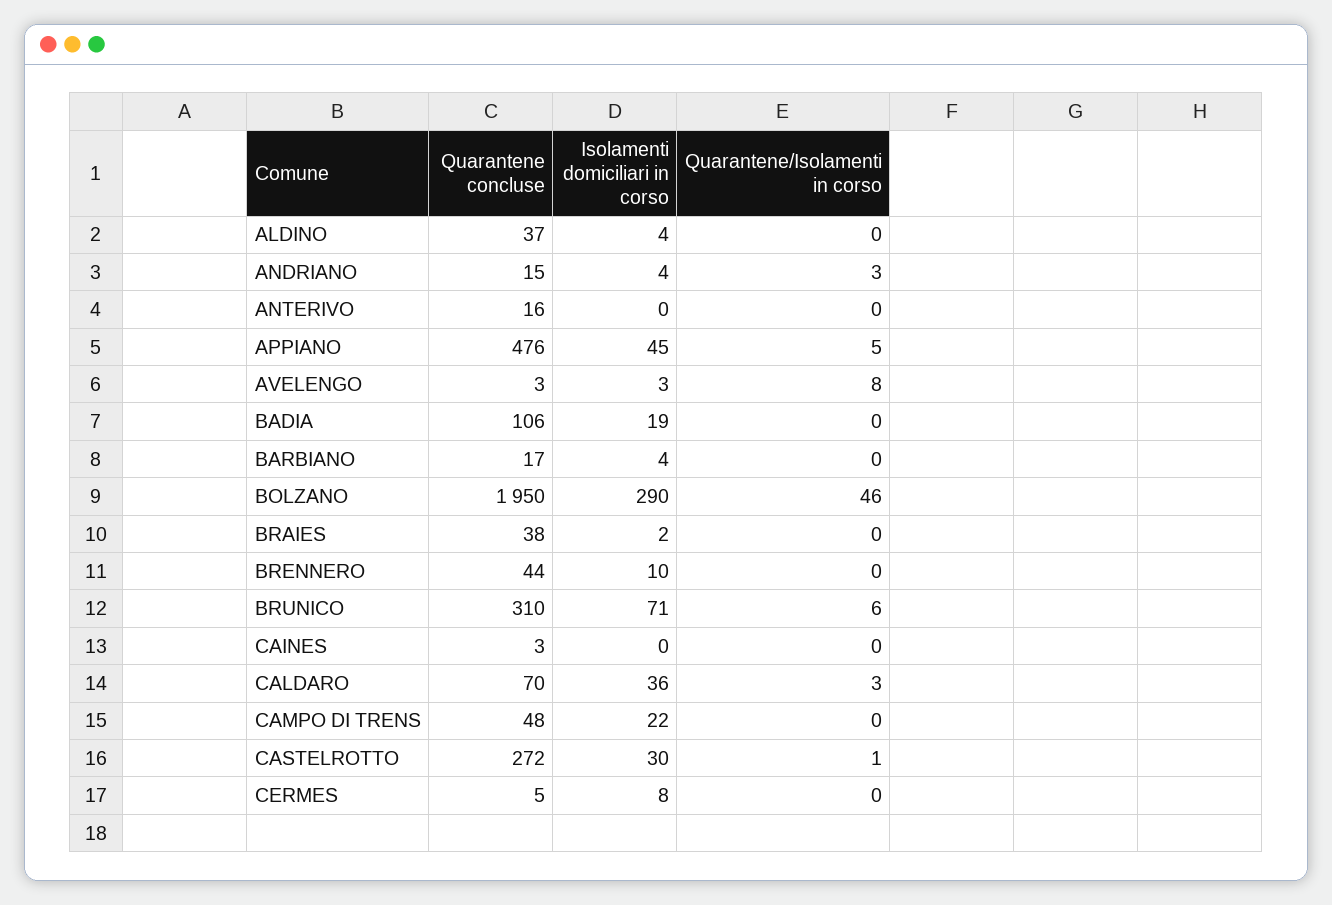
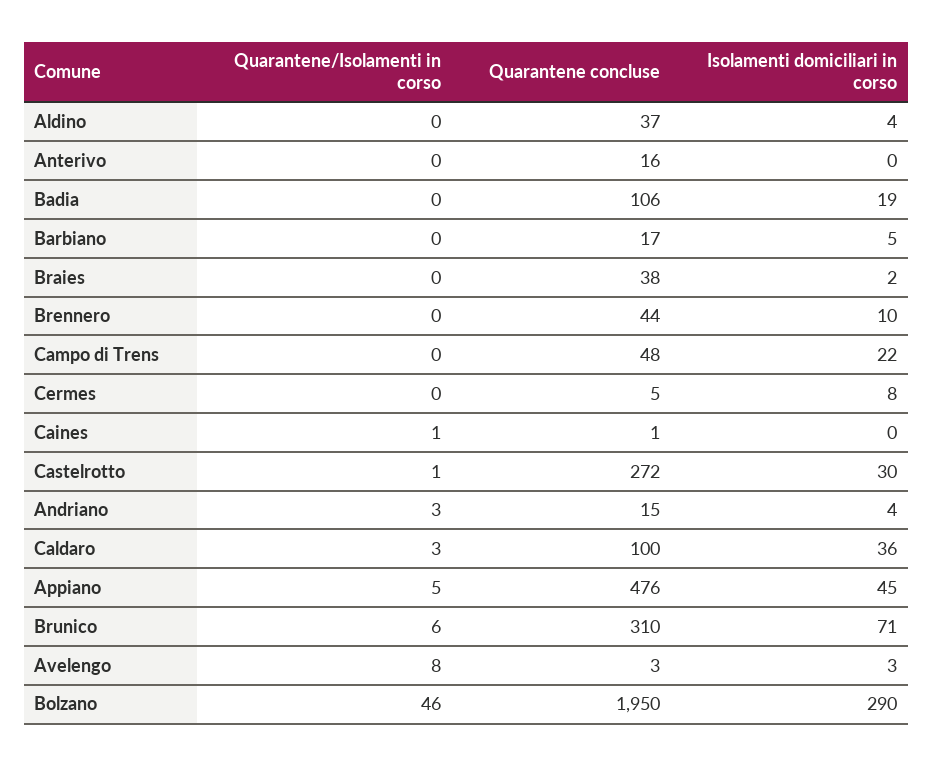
  {
    "Quarantene concluse": {
      "ALDINO": 37,
      "ANDRIANO": 15,
      "ANTERIVO": 16,
      "APPIANO": 476,
      "AVELENGO": 3,
      "BADIA": 106,
      "BARBIANO": 17,
      "BOLZANO": 1950,
      "BRAIES": 38,
      "BRENNERO": 44,
      "BRUNICO": 310,
-     "CAINES": 3,
+     "CAINES": 1,
-     "CALDARO": 70,
+     "CALDARO": 100,
      "CAMPO DI TRENS": 48,
      "CASTELROTTO": 272,
      "CERMES": 5
    },
    "Isolamenti domiciliari in corso": {
      "ALDINO": 4,
      "ANDRIANO": 4,
      "ANTERIVO": 0,
      "APPIANO": 45,
      "AVELENGO": 3,
      "BADIA": 19,
-     "BARBIANO": 4,
+     "BARBIANO": 5,
      "BOLZANO": 290,
      "BRAIES": 2,
      "BRENNERO": 10,
      "BRUNICO": 71,
      "CAINES": 0,
      "CALDARO": 36,
      "CAMPO DI TRENS": 22,
      "CASTELROTTO": 30,
      "CERMES": 8
    },
    "Quarantene/Isolamenti in corso": {
      "ALDINO": 0,
      "ANDRIANO": 3,
      "ANTERIVO": 0,
      "APPIANO": 5,
      "AVELENGO": 8,
      "BADIA": 0,
      "BARBIANO": 0,
      "BOLZANO": 46,
      "BRAIES": 0,
      "BRENNERO": 0,
      "BRUNICO": 6,
-     "CAINES": 0,
+     "CAINES": 1,
      "CALDARO": 3,
      "CAMPO DI TRENS": 0,
      "CASTELROTTO": 1,
      "CERMES": 0
    }
  }

